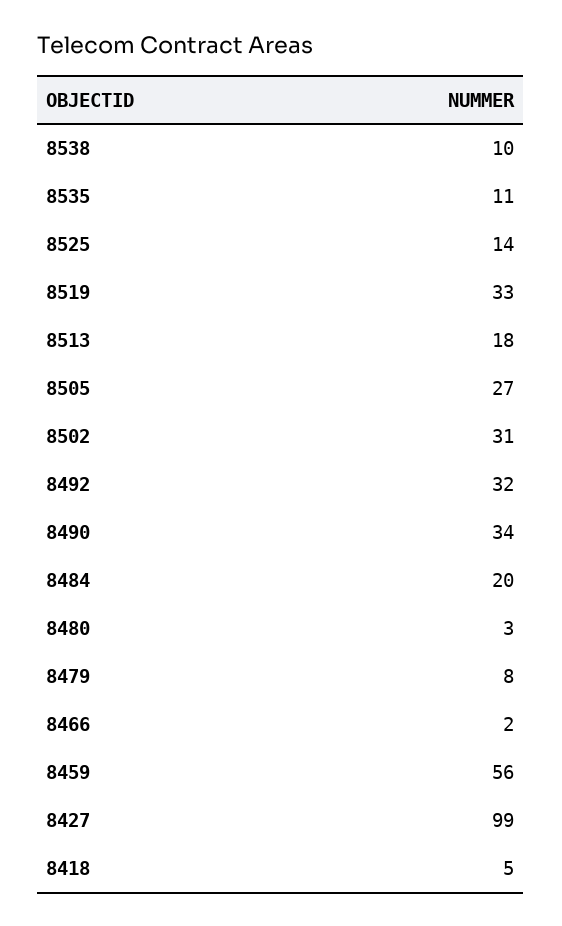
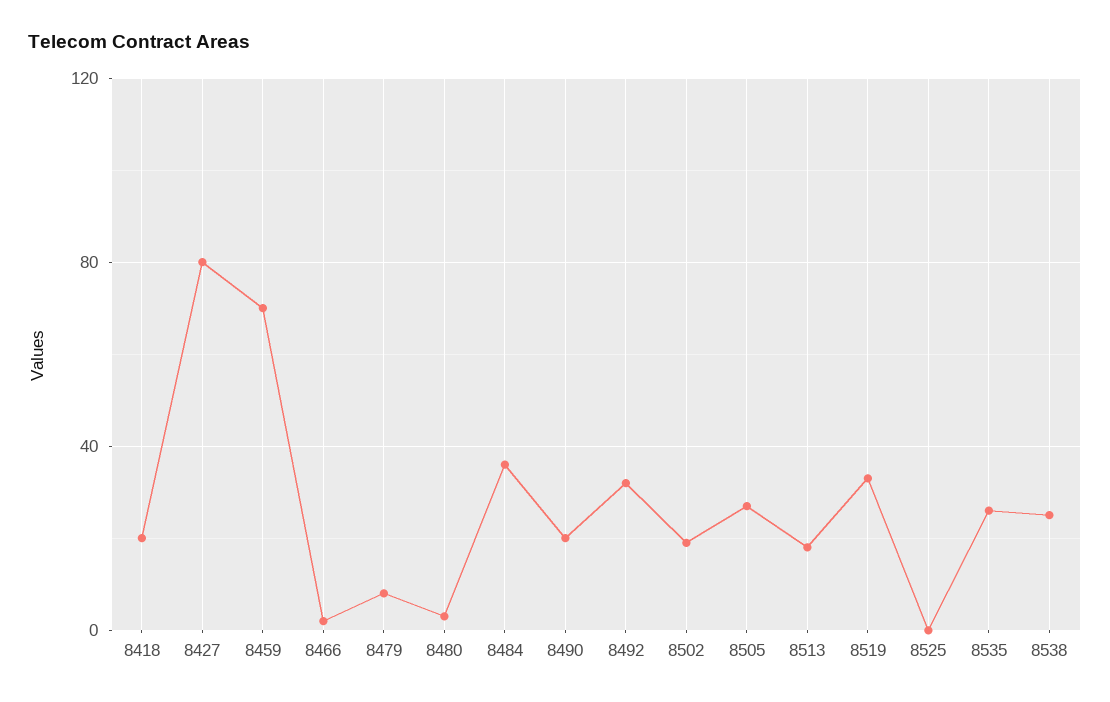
  {
-   "8538": 10,
+   "8538": 25,
-   "8535": 11,
+   "8535": 25,
-   "8525": 14,
+   "8525": 0,
    "8519": 33,
    "8513": 18,
    "8505": 27,
-   "8502": 31,
+   "8502": 20,
    "8492": 32,
-   "8490": 34,
+   "8490": 20,
-   "8484": 20,
+   "8484": 35,
    "8480": 3,
    "8479": 8,
    "8466": 2,
-   "8459": 56,
+   "8459": 70,
-   "8427": 99,
+   "8427": 80,
-   "8418": 5
+   "8418": 20
  }

